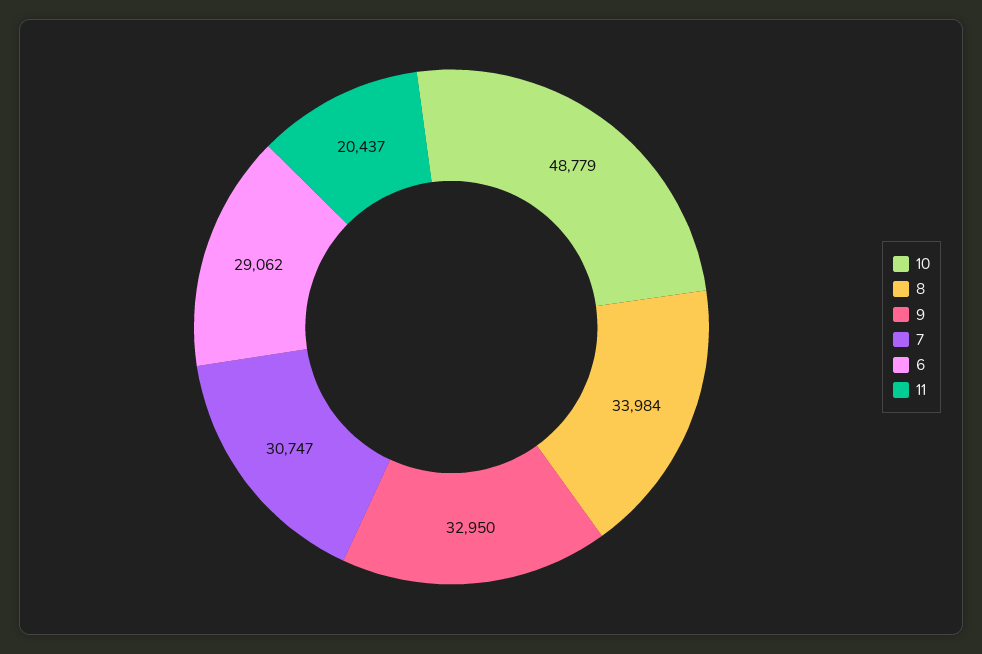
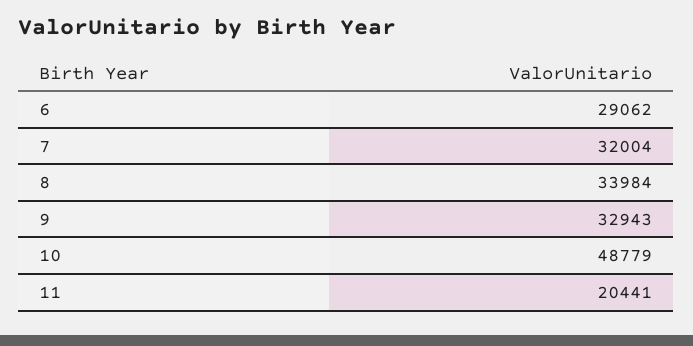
  {
    "10": 48779,
    "8": 33984,
-   "9": 32950,
+   "9": 32943,
-   "7": 30747,
+   "7": 32004,
    "6": 29062,
-   "11": 20437
+   "11": 20441
  }

